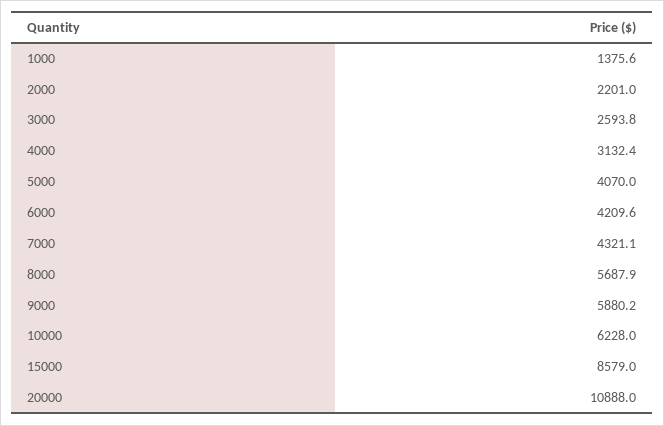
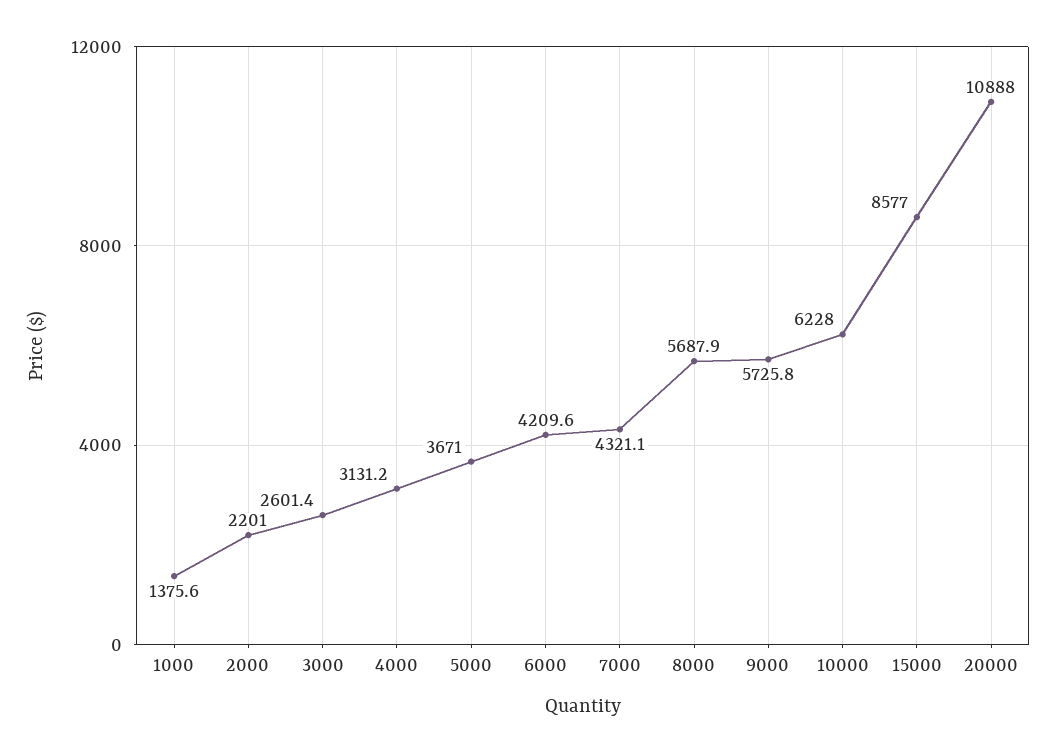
  {
    "1000": 1375.6,
    "2000": 2201,
-   "3000": 2593.8,
+   "3000": 2601.4,
-   "4000": 3132.4,
+   "4000": 3131.2,
-   "5000": 4070,
+   "5000": 3671,
    "6000": 4209.6,
    "7000": 4321.1,
    "8000": 5687.9,
-   "9000": 5880.2,
+   "9000": 5725.8,
    "10000": 6228,
-   "15000": 8579,
+   "15000": 8577,
    "20000": 10888
  }

